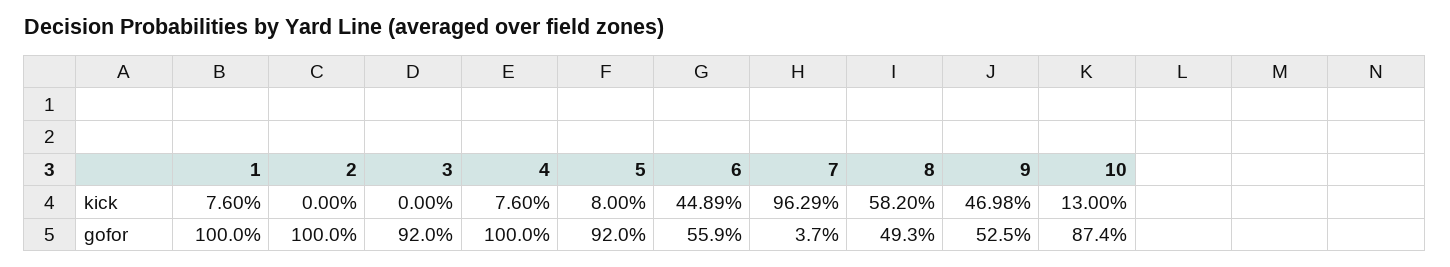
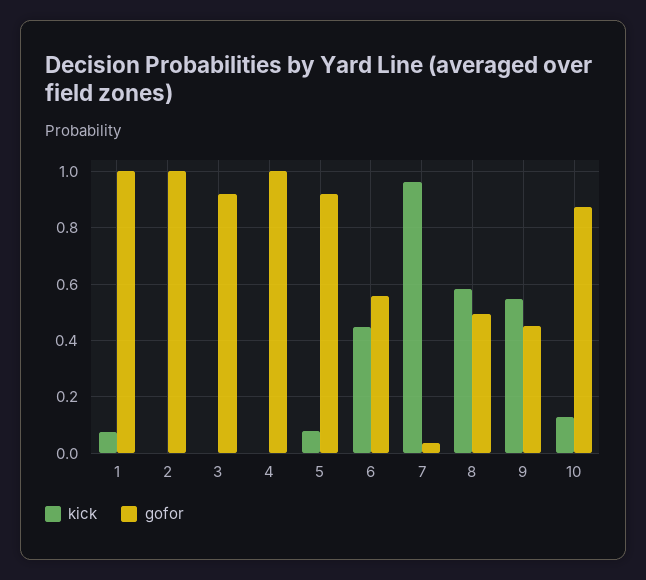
  {
    "kick": {
      "1": 0.076,
      "2": 0,
      "3": 0,
-     "4": 0.076,
+     "4": 0,
      "5": 0.08,
      "6": 0.4489,
      "7": 0.9629,
      "8": 0.582,
-     "9": 0.4698,
+     "9": 0.55,
      "10": 0.13
    },
    "gofor": {
      "1": 1,
      "2": 1,
      "3": 0.92,
      "4": 1,
      "5": 0.92,
      "6": 0.559,
      "7": 0.037,
      "8": 0.493,
-     "9": 0.525,
+     "9": 0.45,
      "10": 0.874
    }
  }

